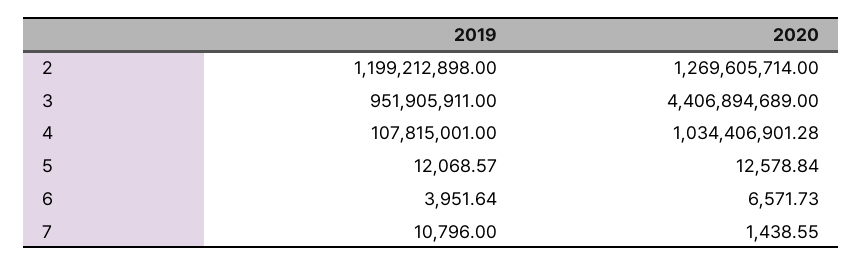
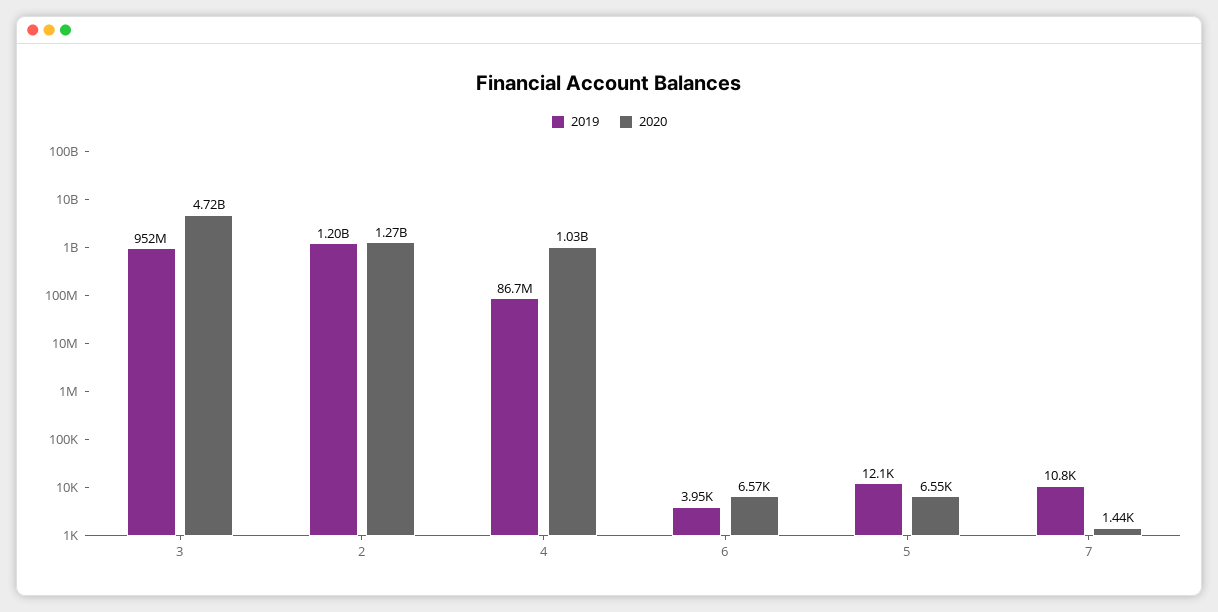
  {
    "2019": {
      "2": 1199212898,
      "3": 951905911,
-     "4": 107815001,
+     "4": 86700000,
      "5": 12068.57,
      "6": 3951.64,
      "7": 10796
    },
    "2020": {
      "2": 1269605714,
-     "3": 4406894689,
+     "3": 4720000000,
      "4": 1034406901.28,
-     "5": 12578.84,
+     "5": 6550,
      "6": 6571.73,
      "7": 1438.55
    }
  }

